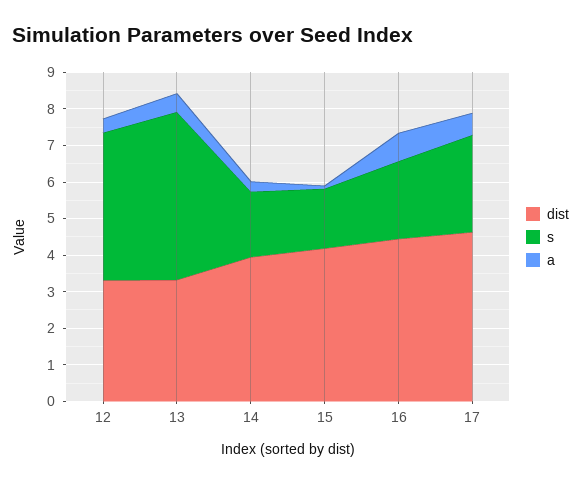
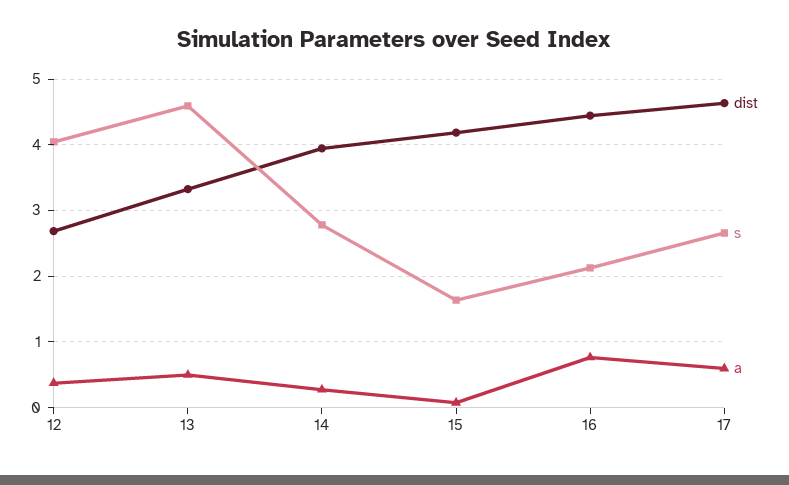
  {
    "dist": {
-     "12": 3.25,
+     "12": 2.7,
      "13": 3.3,
      "14": 3.9,
      "15": 4.2,
      "16": 4.4,
      "17": 4.6
    },
    "s": {
      "12": 4,
      "13": 4.6,
-     "14": 1.75,
+     "14": 2.8,
      "15": 1.6,
      "16": 2.1,
      "17": 2.7
    },
    "a": {
      "12": 0.4,
      "13": 0.5,
      "14": 0.3,
      "15": 0.1,
      "16": 0.8,
      "17": 0.6
    }
  }

